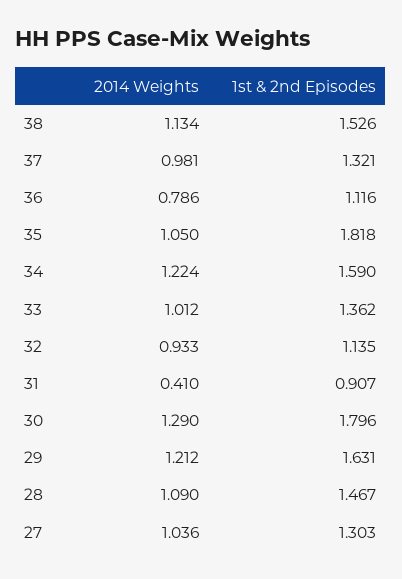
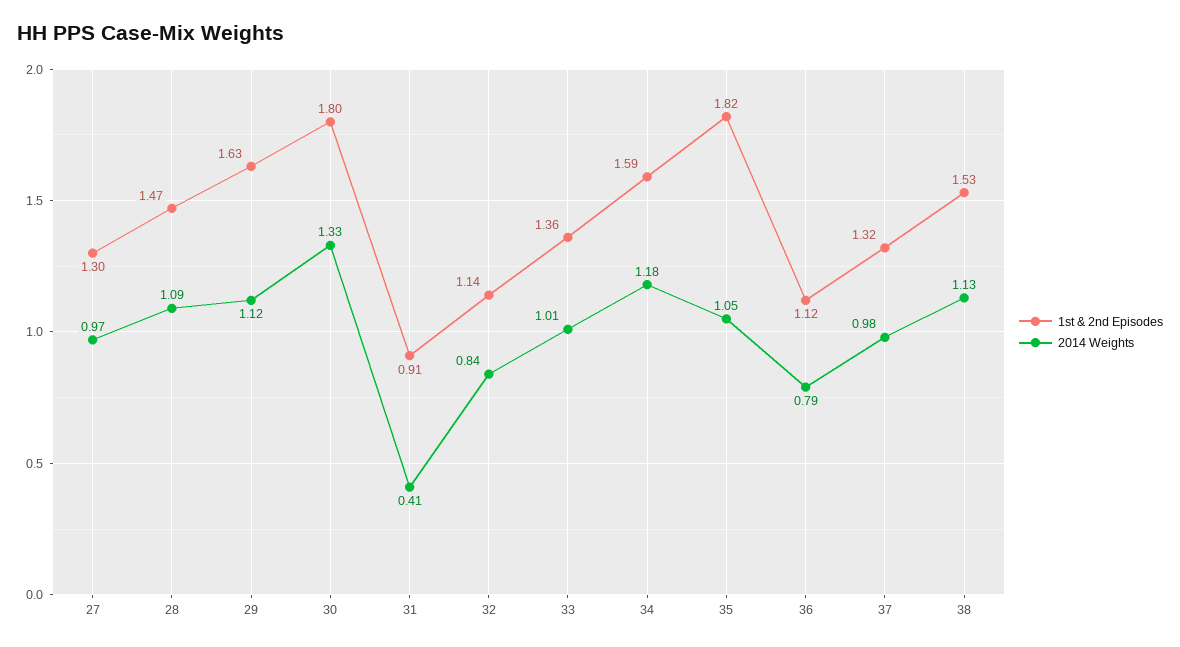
  {
    "2014 Weights": {
      "38": 1.134,
      "37": 0.981,
      "36": 0.786,
      "35": 1.05,
-     "34": 1.224,
+     "34": 1.18,
      "33": 1.012,
-     "32": 0.933,
+     "32": 0.84,
      "31": 0.41,
-     "30": 1.29,
+     "30": 1.33,
-     "29": 1.212,
+     "29": 1.12,
      "28": 1.09,
-     "27": 1.036
+     "27": 0.97
    },
    "1st & 2nd Episodes": {
      "38": 1.526,
      "37": 1.321,
      "36": 1.116,
      "35": 1.818,
      "34": 1.59,
      "33": 1.362,
      "32": 1.135,
      "31": 0.907,
      "30": 1.796,
      "29": 1.631,
      "28": 1.467,
      "27": 1.303
    }
  }

